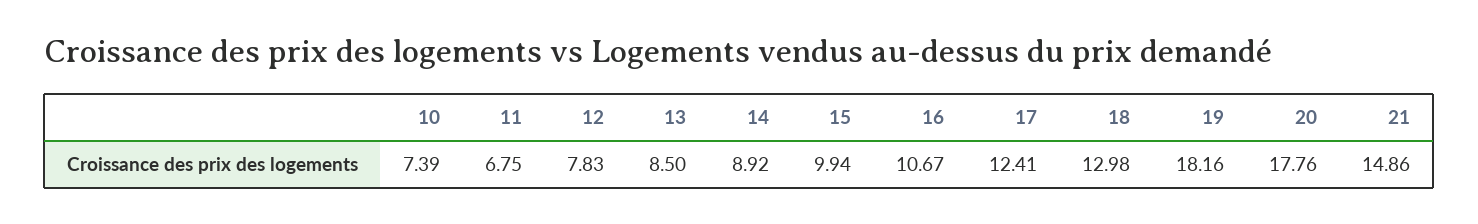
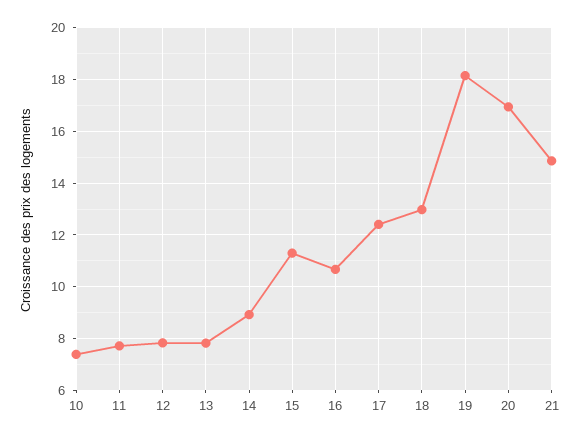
  {
    "10": 7.39,
-   "11": 6.75,
+   "11": 7.75,
    "12": 7.83,
-   "13": 8.5,
+   "13": 7.75,
    "14": 8.92,
-   "15": 9.94,
+   "15": 11.25,
    "16": 10.67,
    "17": 12.41,
    "18": 12.98,
    "19": 18.16,
-   "20": 17.76,
+   "20": 17,
    "21": 14.86
  }

